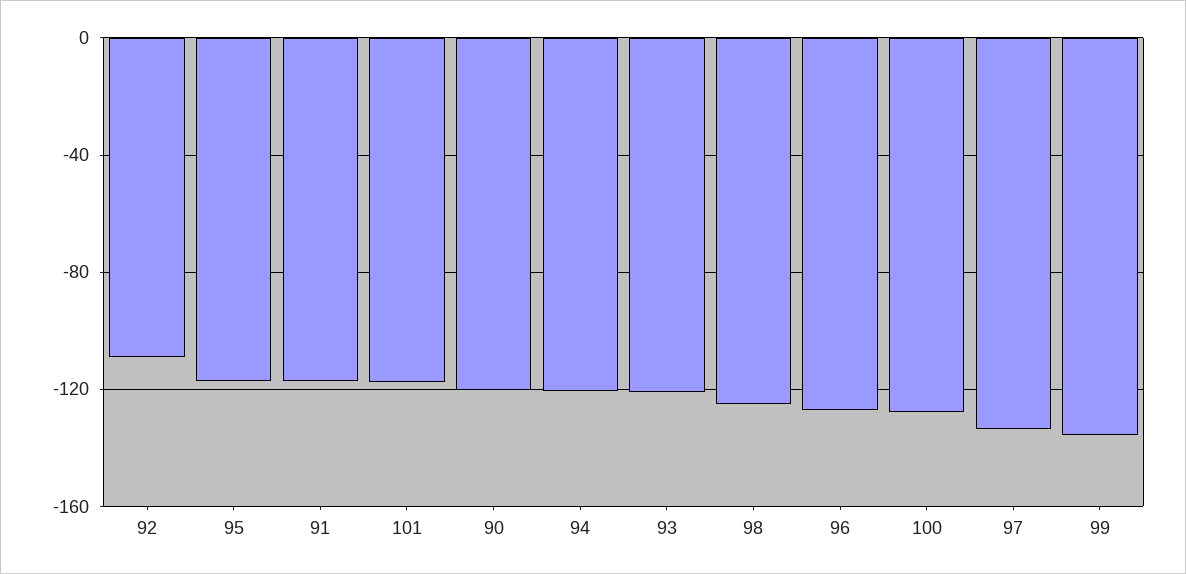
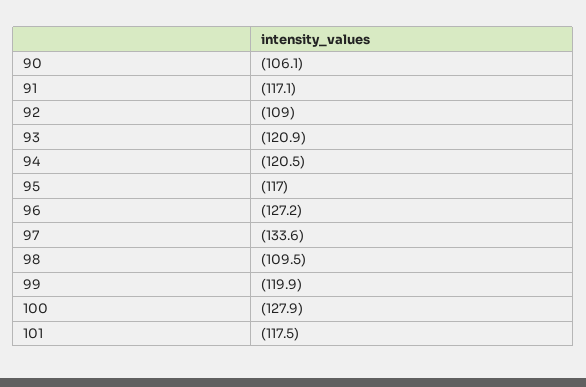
  {
    "92": -109,
    "95": -117,
    "91": -117.1,
    "101": -117.5,
-   "90": -120,
+   "90": -106.1,
    "94": -120.5,
    "93": -120.9,
-   "98": -125,
+   "98": -109.5,
    "96": -127.2,
    "100": -127.9,
    "97": -133.6,
-   "99": -135
+   "99": -119.9
  }

